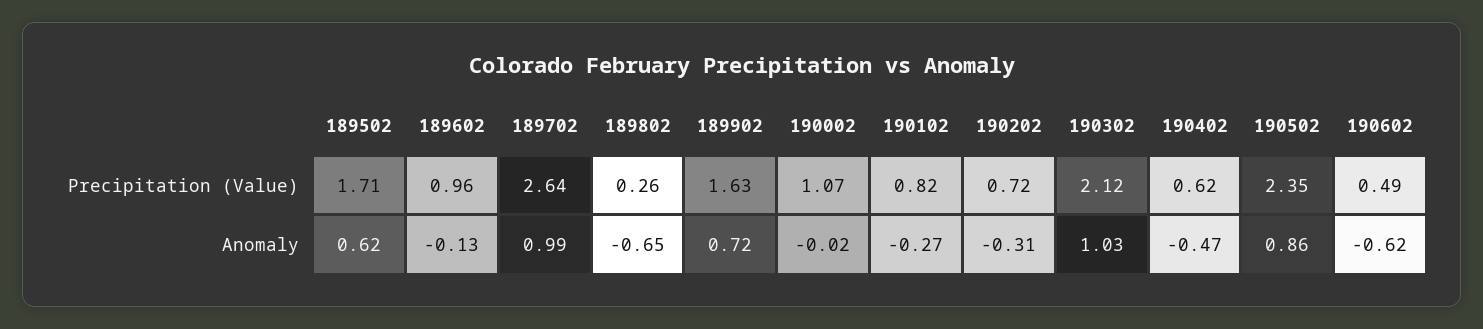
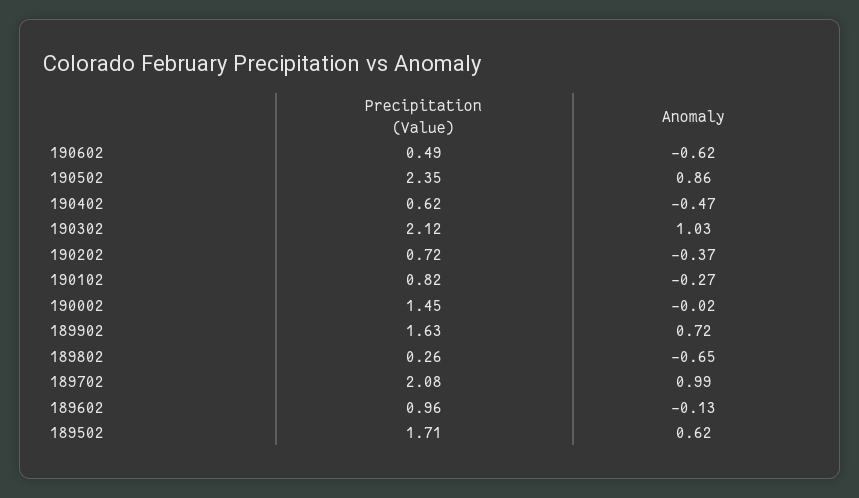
  {
    "189502": {
      "Precipitation (Value)": 1.71,
      "Anomaly": 0.62
    },
    "189602": {
      "Precipitation (Value)": 0.96,
      "Anomaly": -0.13
    },
    "189702": {
-     "Precipitation (Value)": 2.64,
+     "Precipitation (Value)": 2.08,
      "Anomaly": 0.99
    },
    "189802": {
      "Precipitation (Value)": 0.26,
      "Anomaly": -0.65
    },
    "189902": {
      "Precipitation (Value)": 1.63,
      "Anomaly": 0.72
    },
    "190002": {
-     "Precipitation (Value)": 1.07,
+     "Precipitation (Value)": 1.45,
      "Anomaly": -0.02
    },
    "190102": {
      "Precipitation (Value)": 0.82,
      "Anomaly": -0.27
    },
    "190202": {
      "Precipitation (Value)": 0.72,
-     "Anomaly": -0.31
+     "Anomaly": -0.37
    },
    "190302": {
      "Precipitation (Value)": 2.12,
      "Anomaly": 1.03
    },
    "190402": {
      "Precipitation (Value)": 0.62,
      "Anomaly": -0.47
    },
    "190502": {
      "Precipitation (Value)": 2.35,
      "Anomaly": 0.86
    },
    "190602": {
      "Precipitation (Value)": 0.49,
      "Anomaly": -0.62
    }
  }

